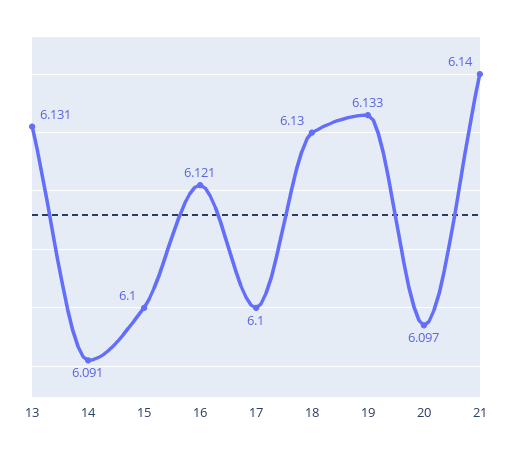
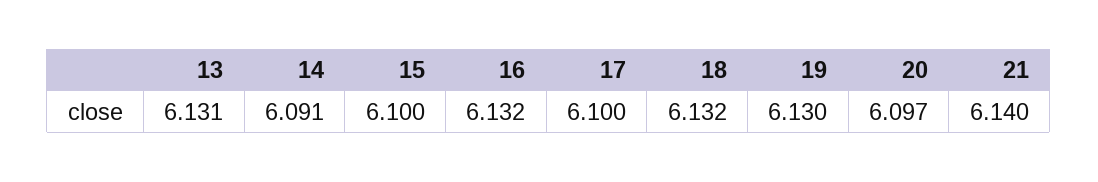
  {
    "13": 6.131,
    "14": 6.091,
    "15": 6.1,
-   "16": 6.121,
+   "16": 6.132,
    "17": 6.1,
-   "18": 6.13,
+   "18": 6.132,
-   "19": 6.133,
+   "19": 6.13,
    "20": 6.097,
    "21": 6.14
  }

